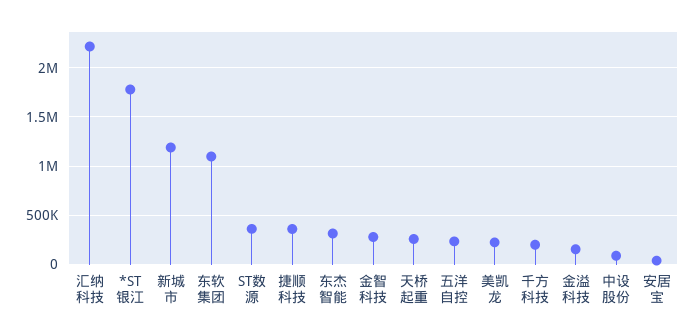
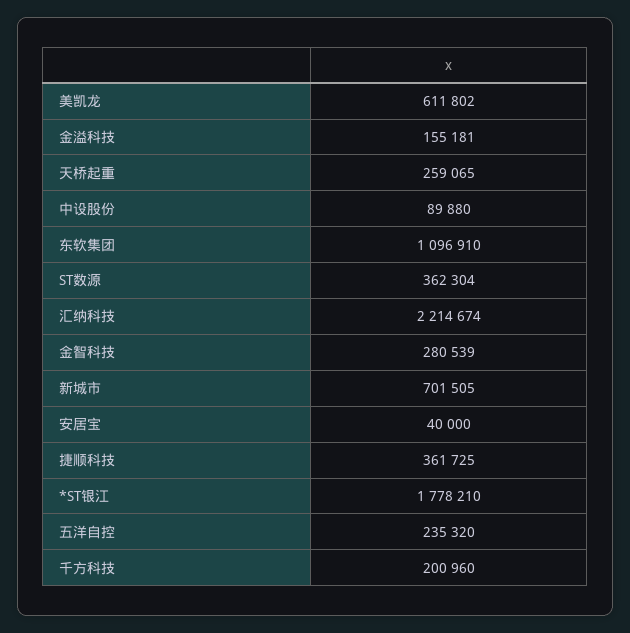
  {
    "汇纳科技": 2214674,
    "*ST银江": 1778210,
-   "新城市": 1200000,
+   "新城市": 701505,
    "东软集团": 1096910,
    "ST数源": 362304,
    "捷顺科技": 361725,
-   "东杰智能": 300000,
    "金智科技": 280539,
    "天桥起重": 259065,
    "五洋自控": 235320,
-   "美凯龙": 200000,
+   "美凯龙": 611802,
    "千方科技": 200960,
    "金溢科技": 155181,
    "中设股份": 89880,
    "安居宝": 40000
  }

